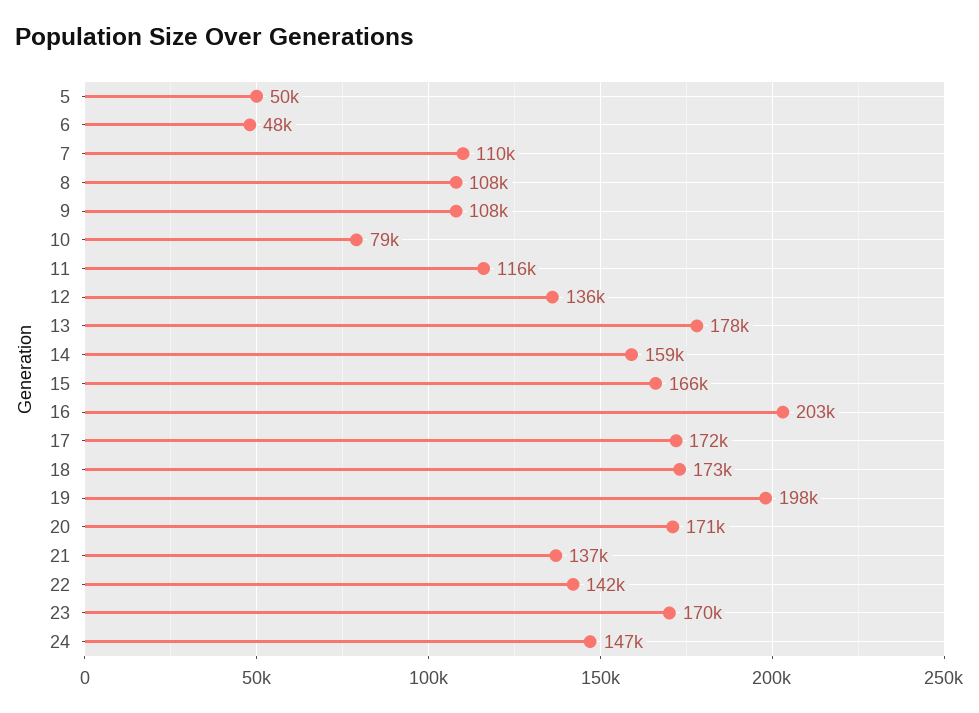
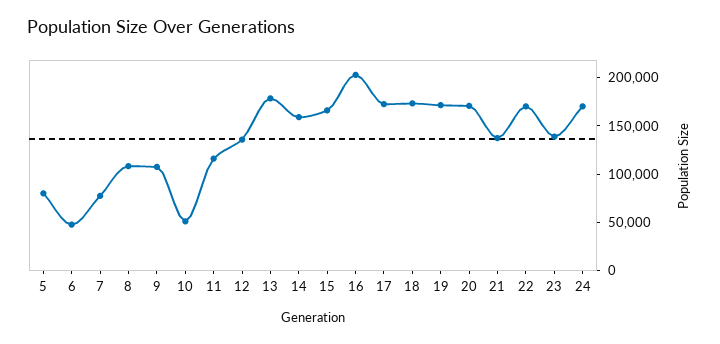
  {
-   "5": 50000,
+   "5": 80000,
    "6": 48000,
-   "7": 110000,
+   "7": 80000,
    "8": 108000,
    "9": 108000,
-   "10": 79000,
+   "10": 50000,
    "11": 116000,
    "12": 136000,
    "13": 178000,
    "14": 159000,
    "15": 166000,
    "16": 203000,
    "17": 172000,
    "18": 173000,
-   "19": 198000,
+   "19": 170000,
    "20": 171000,
    "21": 137000,
-   "22": 142000,
+   "22": 170000,
-   "23": 170000,
+   "23": 140000,
-   "24": 147000
+   "24": 170000
  }

